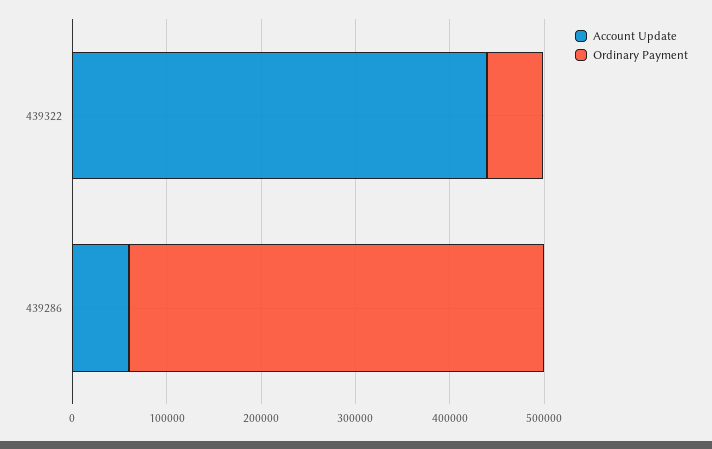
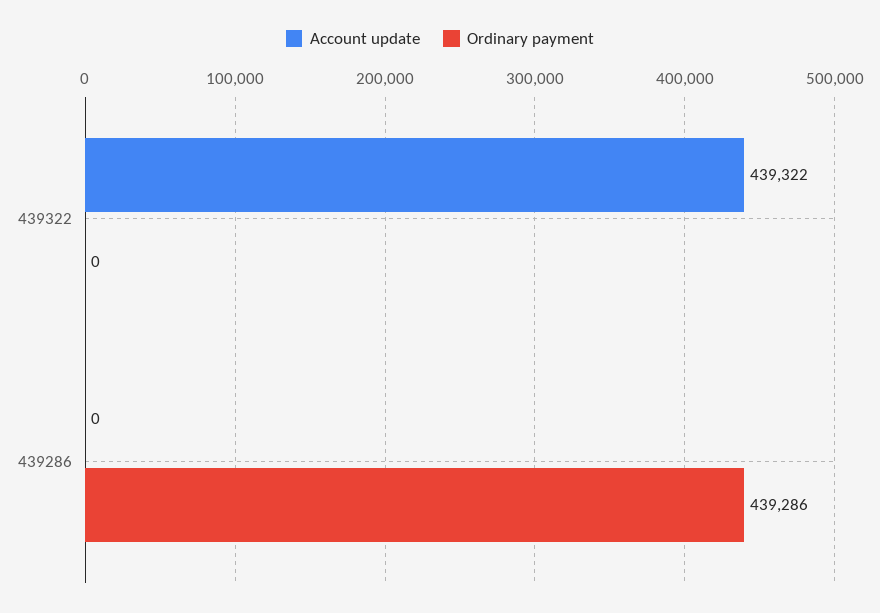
  {
    "Account Update": {
      "439322": 439322,
-     "439286": 60000
+     "439286": 0
    },
    "Ordinary Payment": {
-     "439322": 60000,
+     "439322": 0,
      "439286": 439286
    }
  }

